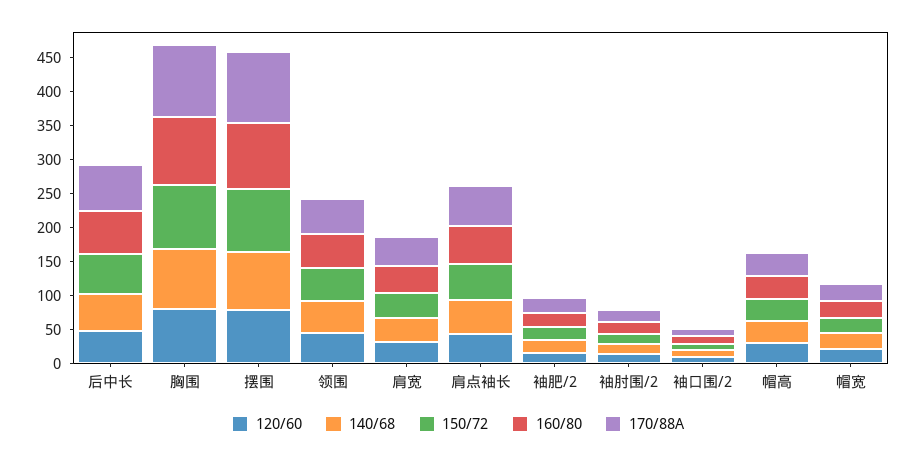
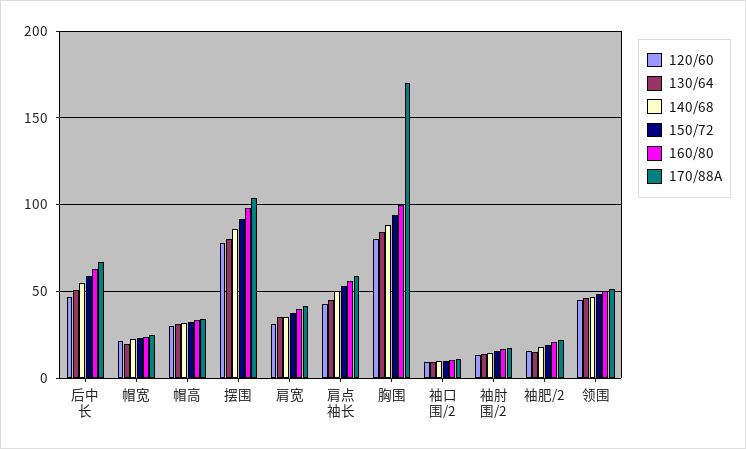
  {
    "120/60": {
      "后中长": 45,
      "胸围": 80,
      "摆围": 80,
      "领围": 45,
      "肩宽": 30,
      "肩点袖长": 45,
      "袖肥/2": 15,
      "袖肘围/2": 15,
      "袖口围/2": 10,
      "帽高": 30,
      "帽宽": 20
    },
    "140/68": {
      "后中长": 55,
      "胸围": 90,
      "摆围": 85,
      "领围": 45,
      "肩宽": 35,
      "肩点袖长": 50,
      "袖肥/2": 20,
      "袖肘围/2": 15,
      "袖口围/2": 10,
      "帽高": 30,
      "帽宽": 25
    },
    "150/72": {
      "后中长": 60,
      "胸围": 95,
      "摆围": 90,
      "领围": 50,
      "肩宽": 35,
      "肩点袖长": 55,
      "袖肥/2": 20,
      "袖肘围/2": 15,
      "袖口围/2": 10,
      "帽高": 35,
      "帽宽": 25
    },
    "160/80": {
      "后中长": 65,
      "胸围": 100,
      "摆围": 100,
      "领围": 50,
      "肩宽": 40,
      "肩点袖长": 55,
      "袖肥/2": 20,
      "袖肘围/2": 15,
      "袖口围/2": 10,
      "帽高": 35,
      "帽宽": 25
    },
    "170/88A": {
      "后中长": 65,
-     "胸围": 100,
+     "胸围": 170,
      "摆围": 105,
      "领围": 50,
      "肩宽": 40,
      "肩点袖长": 60,
      "袖肥/2": 20,
      "袖肘围/2": 20,
      "袖口围/2": 10,
      "帽高": 35,
      "帽宽": 25
-   }
+   },
+   "130/64": {
+     "后中长": 50,
+     "帽宽": 20,
+     "帽高": 30,
+     "摆围": 80,
+     "肩宽": 35,
+     "肩点袖长": 45,
+     "胸围": 85,
+     "袖口围/2": 10,
+     "袖肘围/2": 15,
+     "袖肥/2": 15,
+     "领围": 45
+   }
  }

